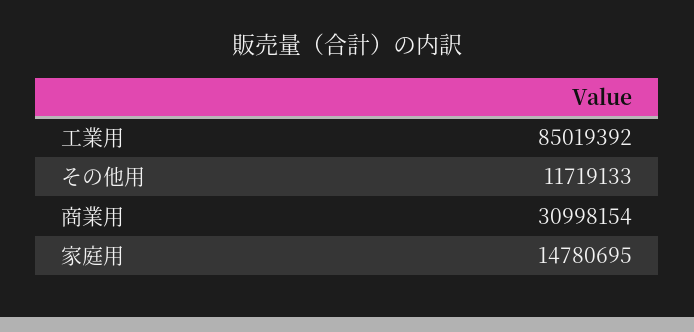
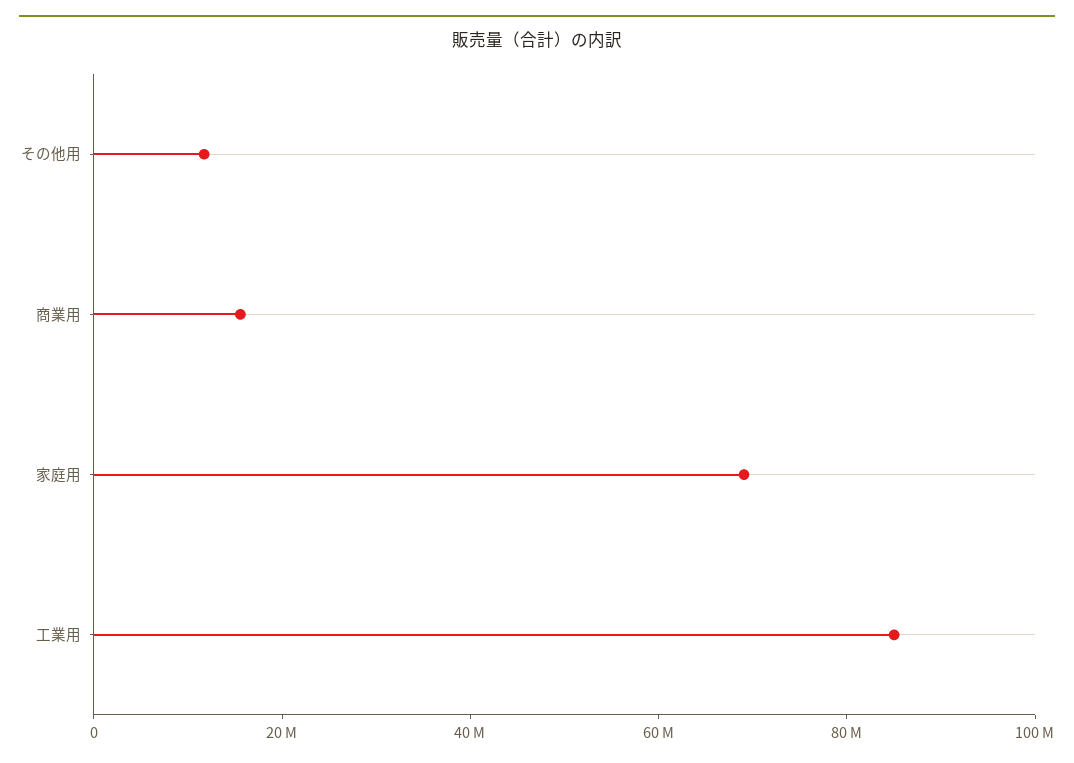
  {
    "工業用": 85019392,
    "その他用": 11719133,
-   "商業用": 30998154,
+   "商業用": 15000000,
-   "家庭用": 14780695
+   "家庭用": 70000000
  }

